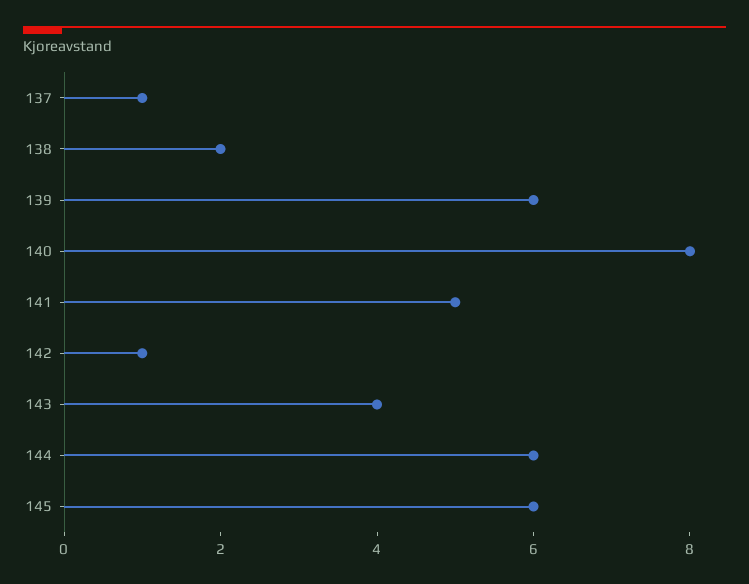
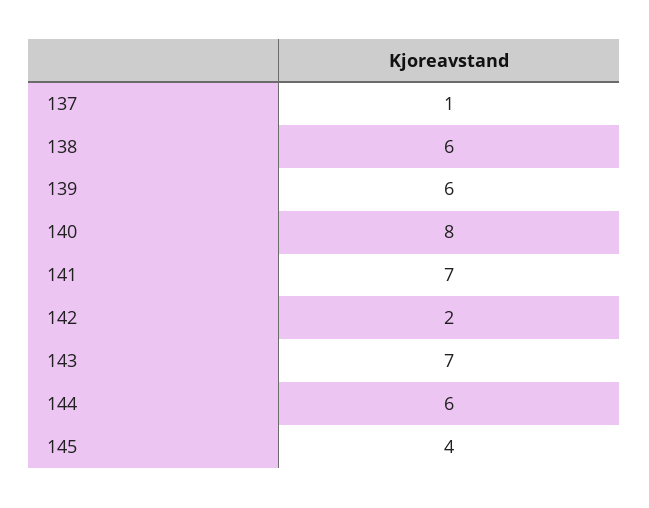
  {
    "137": 1,
-   "138": 2,
+   "138": 6,
    "139": 6,
    "140": 8,
-   "141": 5,
+   "141": 7,
-   "142": 1,
+   "142": 2,
-   "143": 4,
+   "143": 7,
    "144": 6,
-   "145": 6
+   "145": 4
  }

